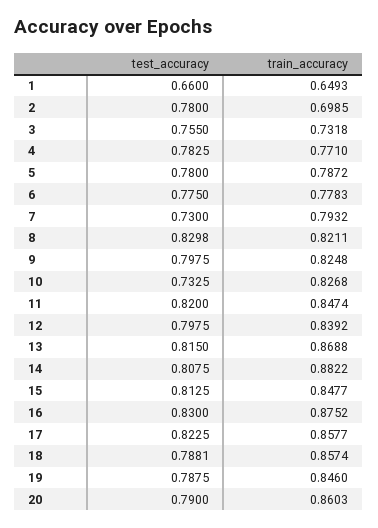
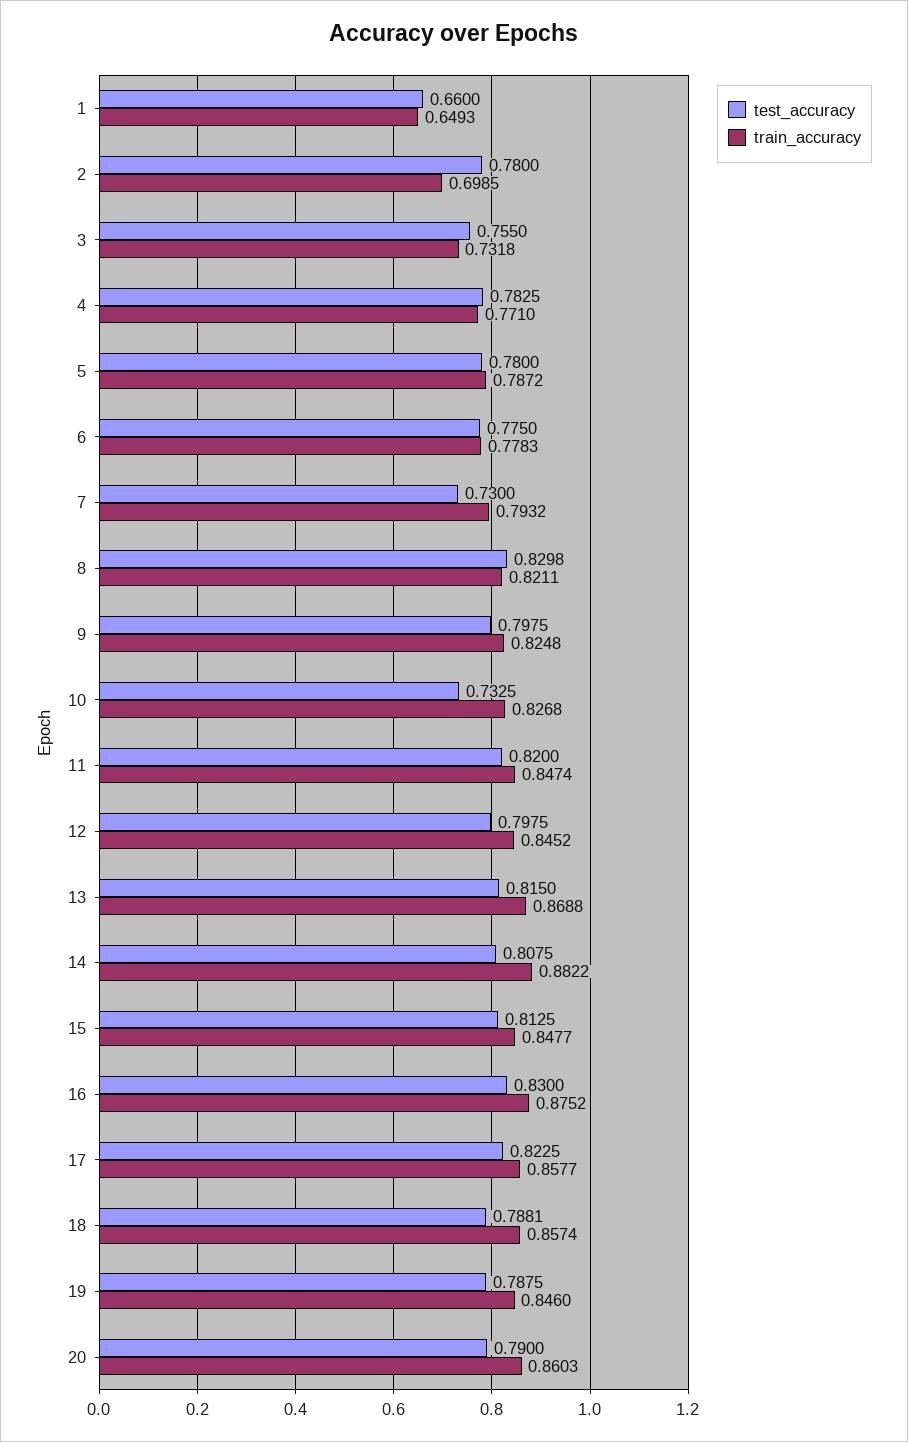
  {
    "test_accuracy": {
      "1": 0.66,
      "2": 0.78,
      "3": 0.755,
      "4": 0.7825,
      "5": 0.78,
      "6": 0.775,
      "7": 0.73,
      "8": 0.8298,
      "9": 0.7975,
      "10": 0.7325,
      "11": 0.82,
      "12": 0.7975,
      "13": 0.815,
      "14": 0.8075,
      "15": 0.8125,
      "16": 0.83,
      "17": 0.8225,
      "18": 0.7881,
      "19": 0.7875,
      "20": 0.79
    },
    "train_accuracy": {
      "1": 0.6493,
      "2": 0.6985,
      "3": 0.7318,
      "4": 0.771,
      "5": 0.7872,
      "6": 0.7783,
      "7": 0.7932,
      "8": 0.8211,
      "9": 0.8248,
      "10": 0.8268,
      "11": 0.8474,
-     "12": 0.8392,
+     "12": 0.8452,
      "13": 0.8688,
      "14": 0.8822,
      "15": 0.8477,
      "16": 0.8752,
      "17": 0.8577,
      "18": 0.8574,
      "19": 0.846,
      "20": 0.8603
    }
  }

